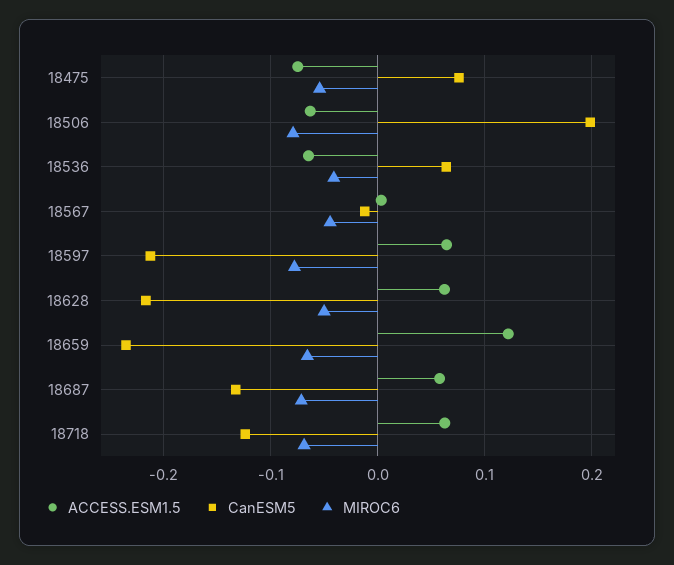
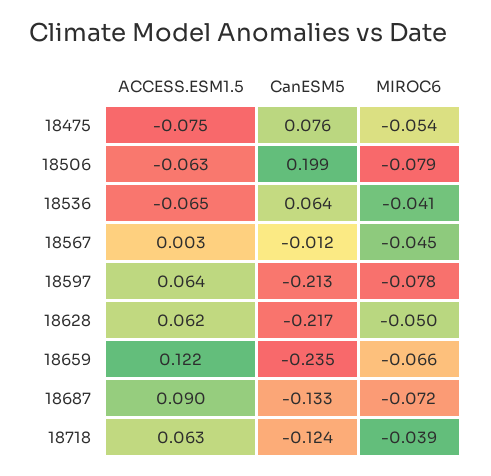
  {
    "ACCESS.ESM1.5": {
      "18475": -0.075,
      "18506": -0.063,
      "18536": -0.065,
      "18567": 0.003,
      "18597": 0.064,
      "18628": 0.062,
      "18659": 0.122,
-     "18687": 0.06,
+     "18687": 0.09,
      "18718": 0.063
    },
    "CanESM5": {
      "18475": 0.076,
      "18506": 0.199,
      "18536": 0.064,
      "18567": -0.012,
      "18597": -0.213,
      "18628": -0.217,
      "18659": -0.235,
      "18687": -0.133,
      "18718": -0.124
    },
    "MIROC6": {
      "18475": -0.054,
      "18506": -0.079,
      "18536": -0.041,
      "18567": -0.045,
      "18597": -0.078,
      "18628": -0.05,
      "18659": -0.066,
      "18687": -0.072,
-     "18718": -0.07
+     "18718": -0.039
    }
  }

